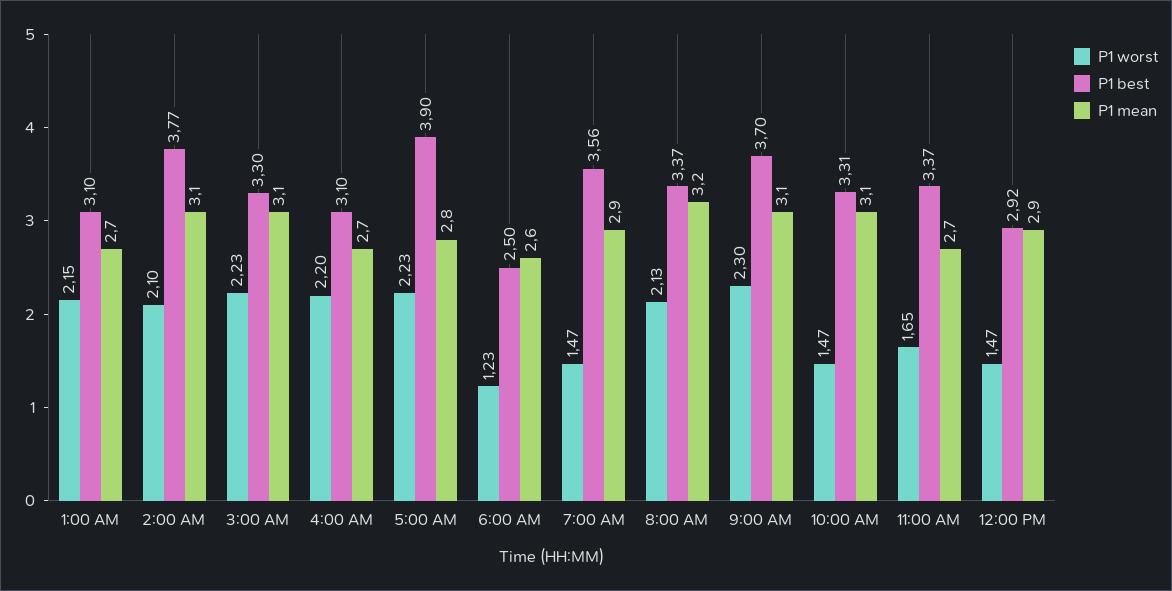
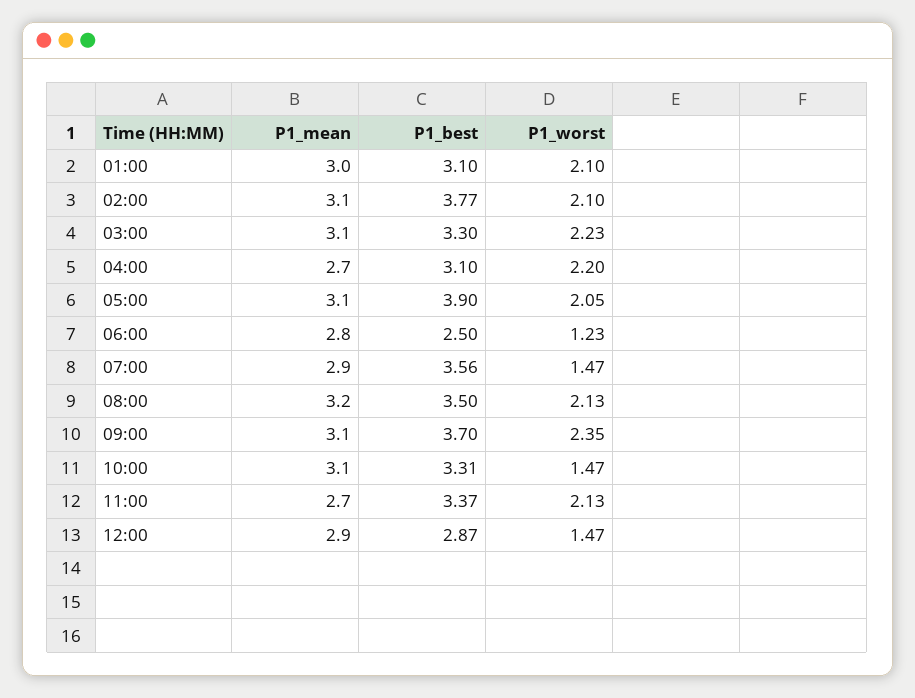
  {
    "P1 worst": {
-     "1:00 AM": 2.15,
+     "1:00 AM": 2.1,
      "2:00 AM": 2.1,
      "3:00 AM": 2.23,
      "4:00 AM": 2.2,
-     "5:00 AM": 2.23,
+     "5:00 AM": 2.05,
      "6:00 AM": 1.23,
      "7:00 AM": 1.47,
      "8:00 AM": 2.13,
-     "9:00 AM": 2.3,
+     "9:00 AM": 2.35,
      "10:00 AM": 1.47,
-     "11:00 AM": 1.65,
+     "11:00 AM": 2.13,
      "12:00 PM": 1.47
    },
    "P1 best": {
      "1:00 AM": 3.1,
      "2:00 AM": 3.77,
      "3:00 AM": 3.3,
      "4:00 AM": 3.1,
      "5:00 AM": 3.9,
      "6:00 AM": 2.5,
      "7:00 AM": 3.56,
-     "8:00 AM": 3.37,
+     "8:00 AM": 3.5,
      "9:00 AM": 3.7,
      "10:00 AM": 3.31,
      "11:00 AM": 3.37,
-     "12:00 PM": 2.92
+     "12:00 PM": 2.87
    },
    "P1 mean": {
-     "1:00 AM": 2.7,
+     "1:00 AM": 3,
      "2:00 AM": 3.1,
      "3:00 AM": 3.1,
      "4:00 AM": 2.7,
-     "5:00 AM": 2.8,
+     "5:00 AM": 3.1,
-     "6:00 AM": 2.6,
+     "6:00 AM": 2.8,
      "7:00 AM": 2.9,
      "8:00 AM": 3.2,
      "9:00 AM": 3.1,
      "10:00 AM": 3.1,
      "11:00 AM": 2.7,
      "12:00 PM": 2.9
    }
  }

